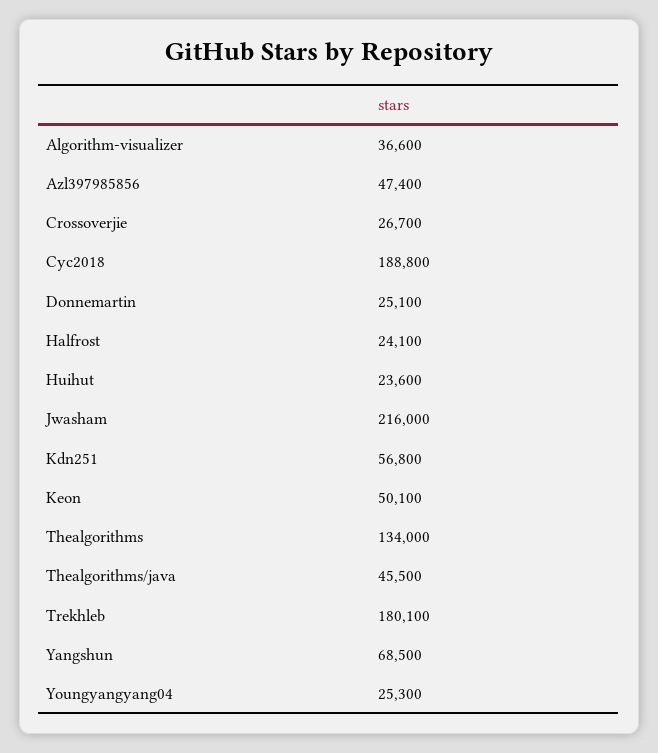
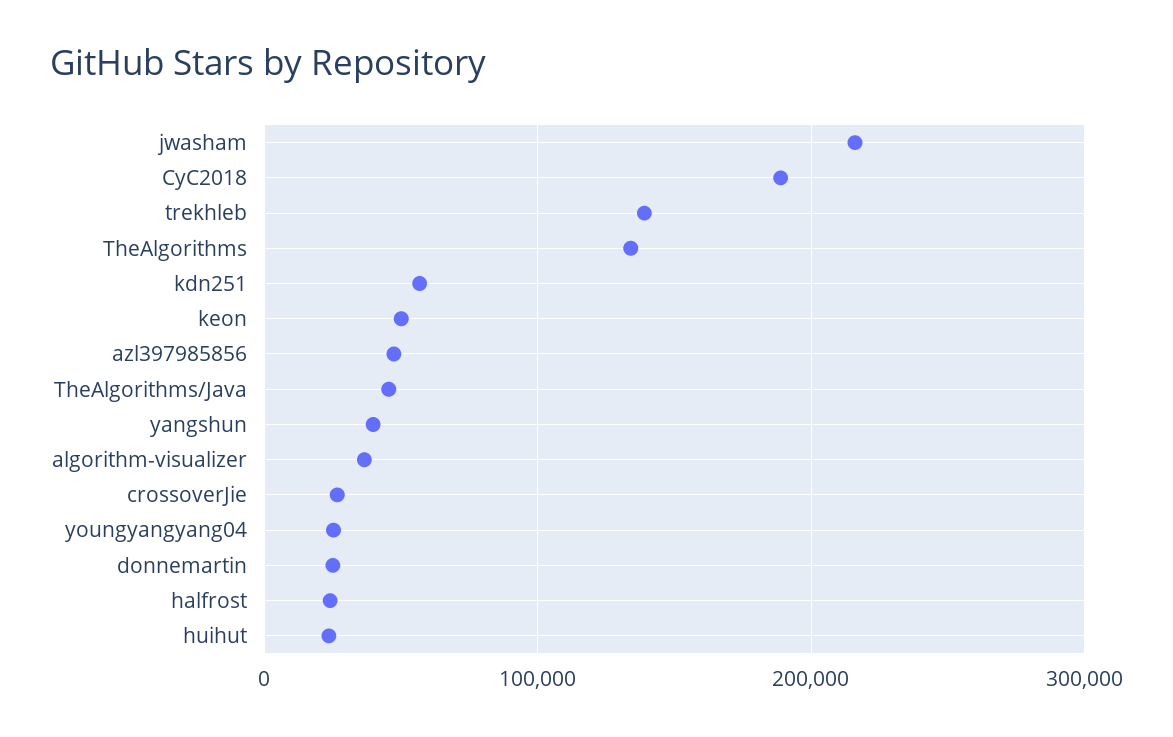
  {
    "Algorithm-visualizer": 36600,
    "Azl397985856": 47400,
    "Crossoverjie": 26700,
    "Cyc2018": 188800,
    "Donnemartin": 25100,
    "Halfrost": 24100,
    "Huihut": 23600,
    "Jwasham": 216000,
    "Kdn251": 56800,
    "Keon": 50100,
    "Thealgorithms": 134000,
    "Thealgorithms/java": 45500,
-   "Trekhleb": 180100,
+   "Trekhleb": 140000,
-   "Yangshun": 68500,
+   "Yangshun": 40000,
    "Youngyangyang04": 25300
  }

